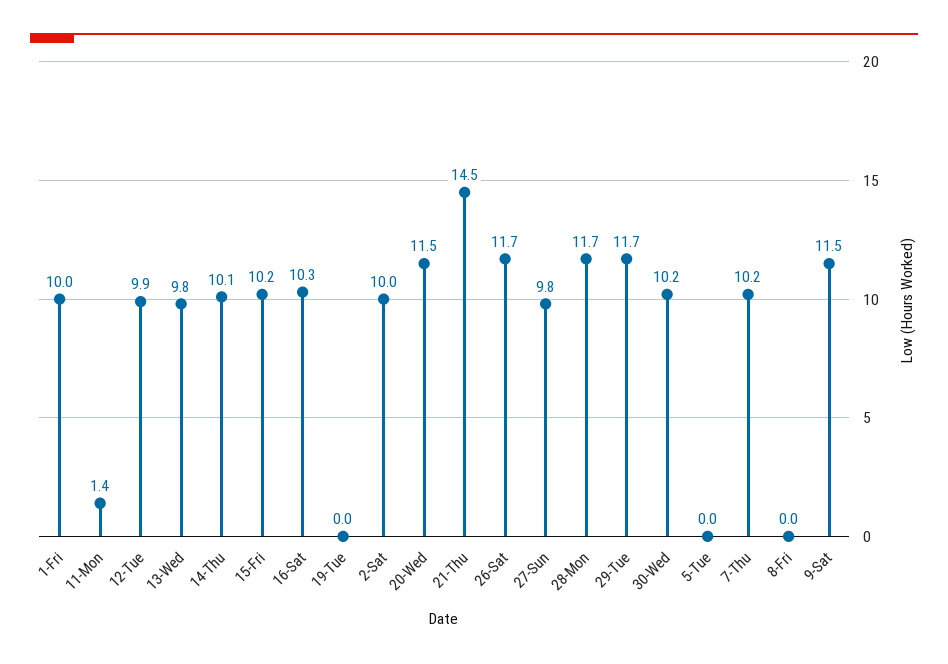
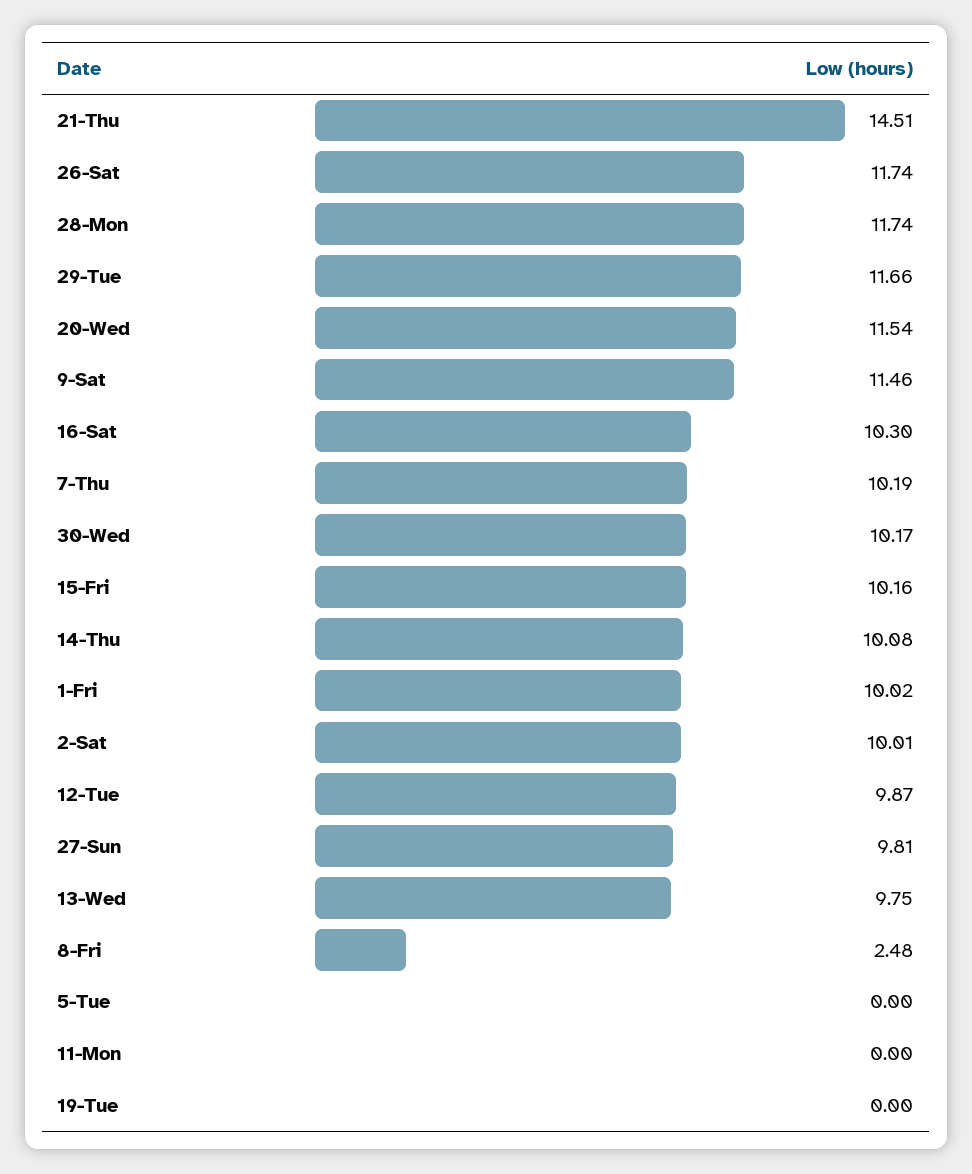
  {
    "1-Fri": 10.02,
-   "11-Mon": 1.4,
+   "11-Mon": 0,
    "12-Tue": 9.87,
    "13-Wed": 9.75,
    "14-Thu": 10.08,
    "15-Fri": 10.16,
    "16-Sat": 10.3,
    "19-Tue": 0,
    "2-Sat": 10.01,
    "20-Wed": 11.54,
    "21-Thu": 14.51,
    "26-Sat": 11.74,
    "27-Sun": 9.81,
    "28-Mon": 11.74,
    "29-Tue": 11.66,
    "30-Wed": 10.17,
    "5-Tue": 0,
    "7-Thu": 10.19,
-   "8-Fri": 0,
+   "8-Fri": 2.48,
    "9-Sat": 11.46
  }

